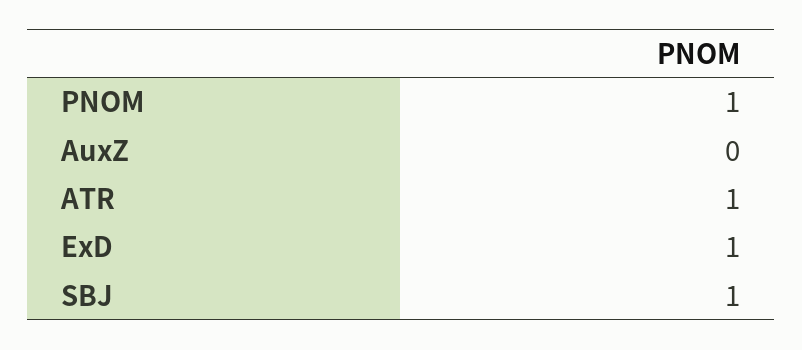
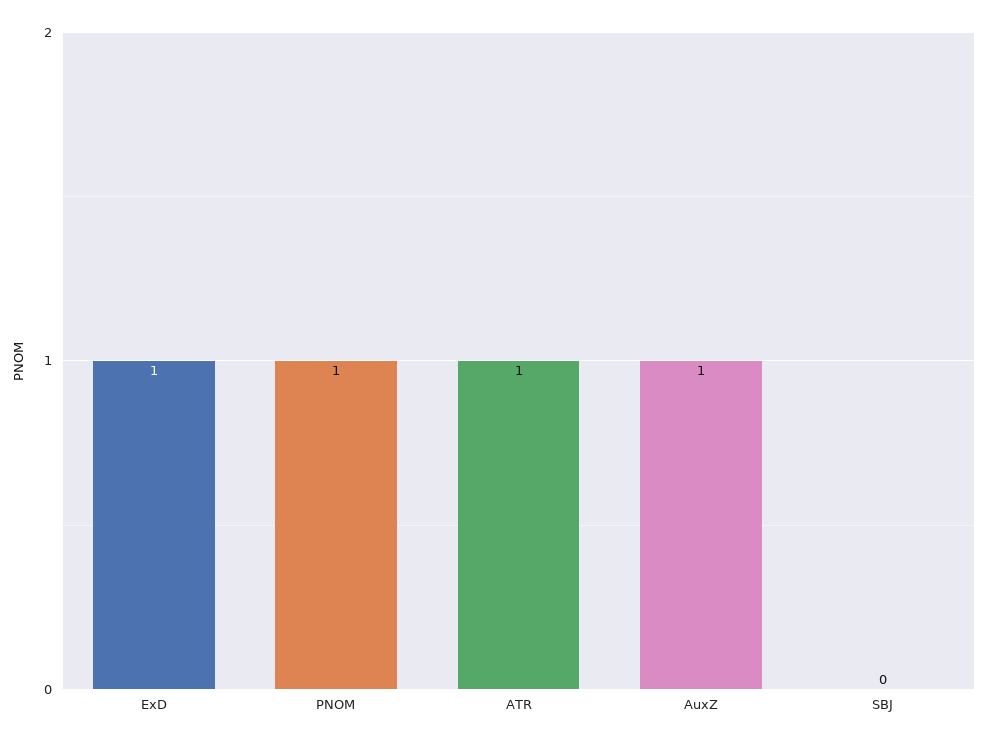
  {
    "PNOM": 1,
-   "AuxZ": 0,
+   "AuxZ": 1,
    "ATR": 1,
    "ExD": 1,
-   "SBJ": 1
+   "SBJ": 0
  }

